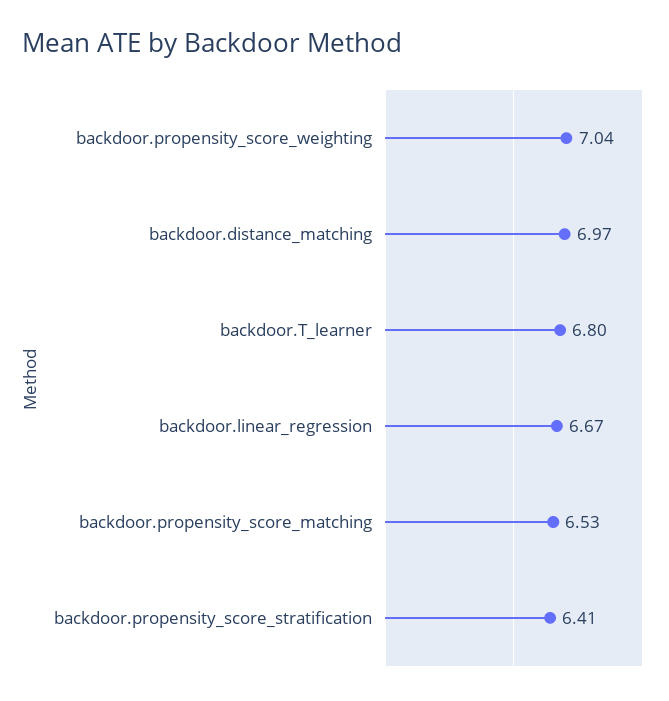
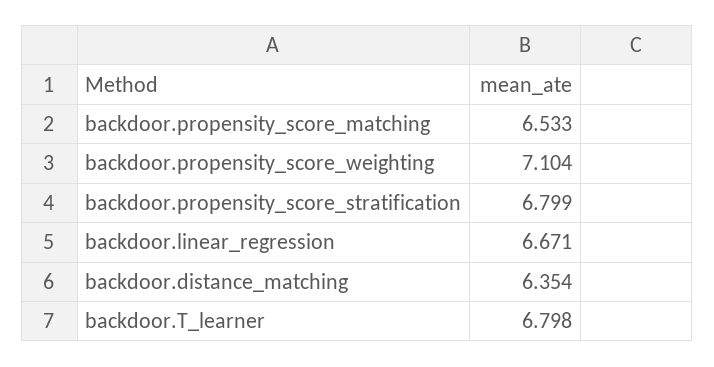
  {
-   "backdoor.propensity_score_weighting": 7.04,
+   "backdoor.propensity_score_weighting": 7.104,
-   "backdoor.distance_matching": 6.97,
+   "backdoor.distance_matching": 6.354,
    "backdoor.T_learner": 6.798,
    "backdoor.linear_regression": 6.671,
    "backdoor.propensity_score_matching": 6.533,
-   "backdoor.propensity_score_stratification": 6.41
+   "backdoor.propensity_score_stratification": 6.799
  }

